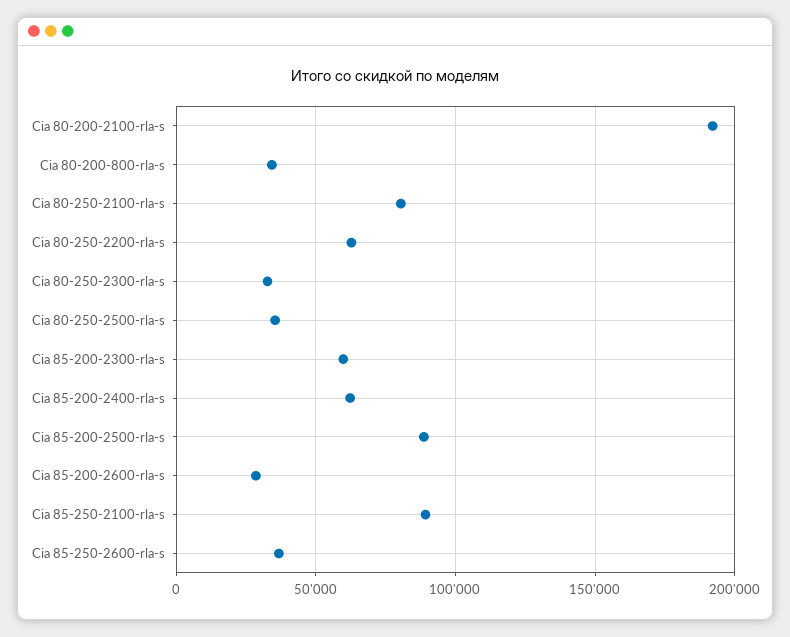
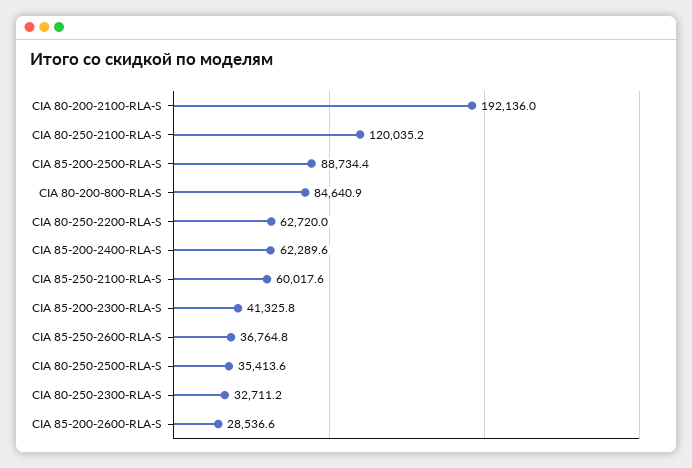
  {
    "Cia 80-200-2100-rla-s": 192136,
-   "Cia 80-200-800-rla-s": 35000,
+   "Cia 80-200-800-rla-s": 84640.9,
-   "Cia 80-250-2100-rla-s": 80000,
+   "Cia 80-250-2100-rla-s": 120035.2,
    "Cia 80-250-2200-rla-s": 62720,
    "Cia 80-250-2300-rla-s": 32711.2,
    "Cia 80-250-2500-rla-s": 35413.6,
-   "Cia 85-200-2300-rla-s": 60000,
+   "Cia 85-200-2300-rla-s": 41325.8,
    "Cia 85-200-2400-rla-s": 62289.6,
    "Cia 85-200-2500-rla-s": 88734.4,
    "Cia 85-200-2600-rla-s": 28536.6,
-   "Cia 85-250-2100-rla-s": 90000,
+   "Cia 85-250-2100-rla-s": 60017.6,
    "Cia 85-250-2600-rla-s": 36764.8
  }

